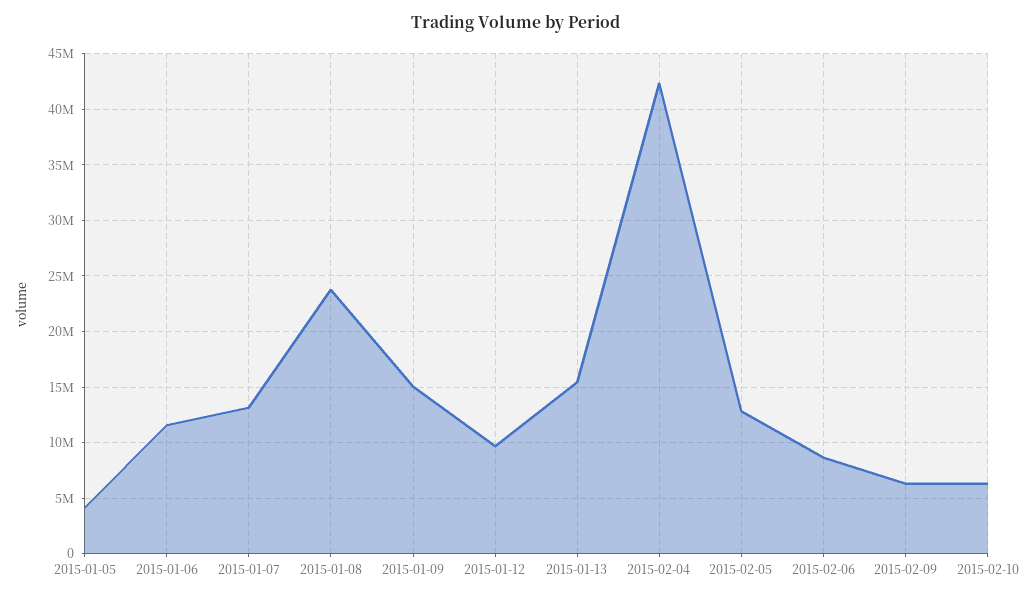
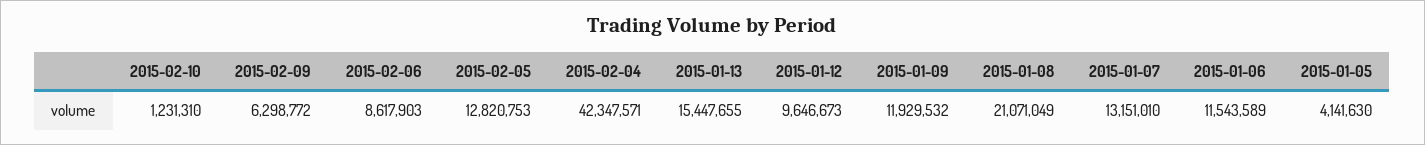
  {
    "2015-01-05": 4141630,
    "2015-01-06": 11543589,
    "2015-01-07": 13151010,
-   "2015-01-08": 24000000,
+   "2015-01-08": 21071049,
-   "2015-01-09": 15000000,
+   "2015-01-09": 11929532,
    "2015-01-12": 9646673,
    "2015-01-13": 15447655,
    "2015-02-04": 42347571,
    "2015-02-05": 12820753,
    "2015-02-06": 8617903,
    "2015-02-09": 6298772,
-   "2015-02-10": 6000000
+   "2015-02-10": 1231310
  }

